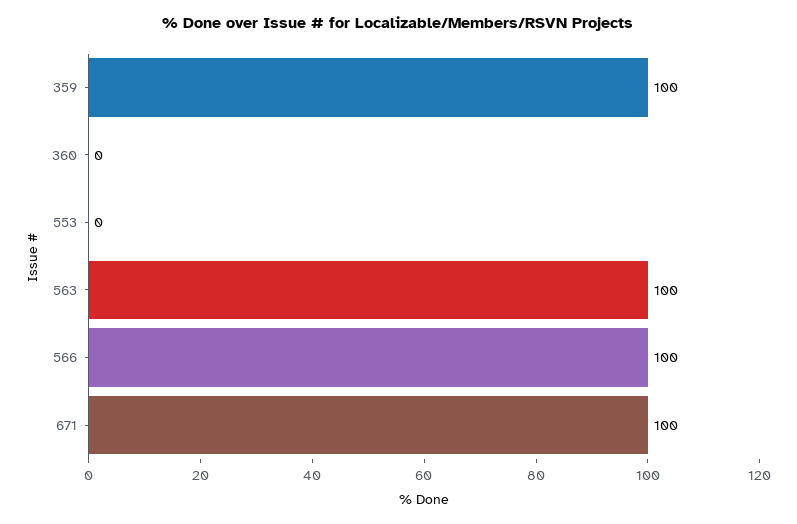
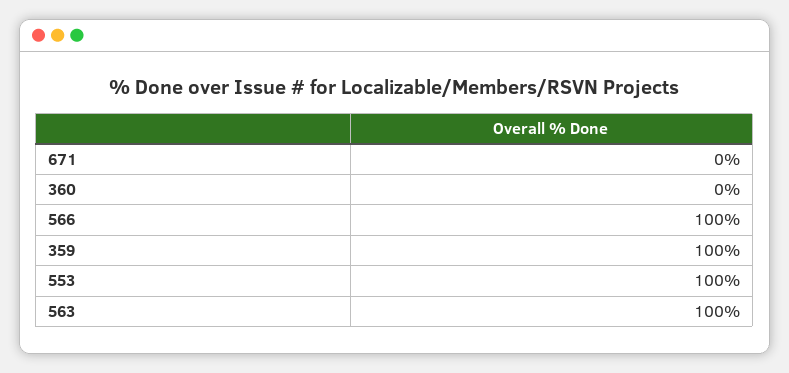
  {
    "359": 100,
    "360": 0,
-   "553": 0,
+   "553": 100,
    "563": 100,
    "566": 100,
-   "671": 100
+   "671": 0
  }

